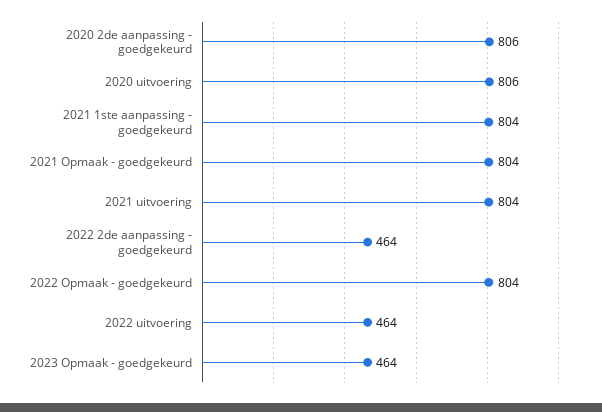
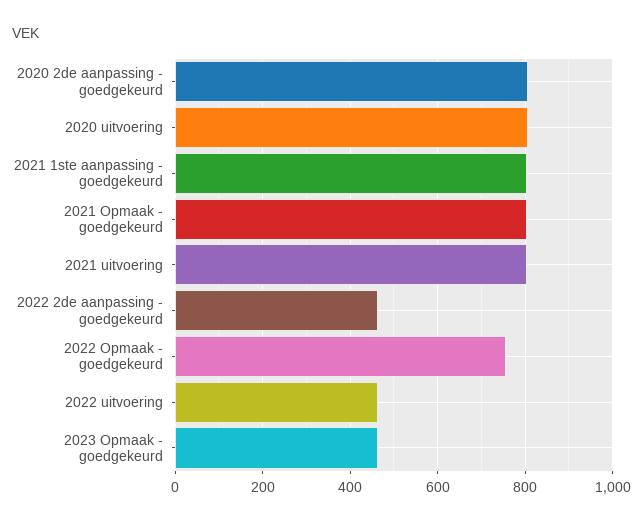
  {
    "2020 2de aanpassing - goedgekeurd": 806,
    "2020 uitvoering": 806,
    "2021 1ste aanpassing - goedgekeurd": 804,
    "2021 Opmaak - goedgekeurd": 804,
    "2021 uitvoering": 804,
    "2022 2de aanpassing - goedgekeurd": 464,
-   "2022 Opmaak - goedgekeurd": 804,
+   "2022 Opmaak - goedgekeurd": 760,
    "2022 uitvoering": 464,
    "2023 Opmaak - goedgekeurd": 464
  }

